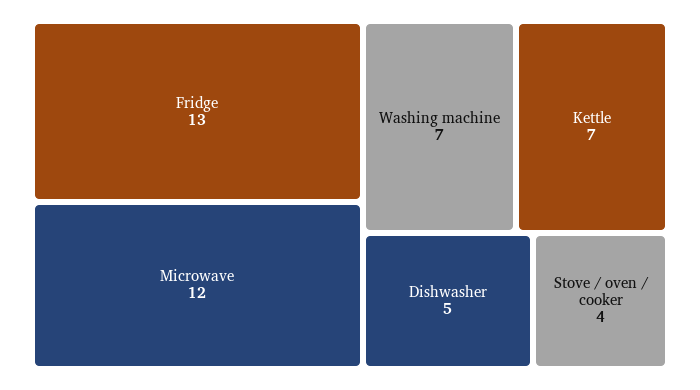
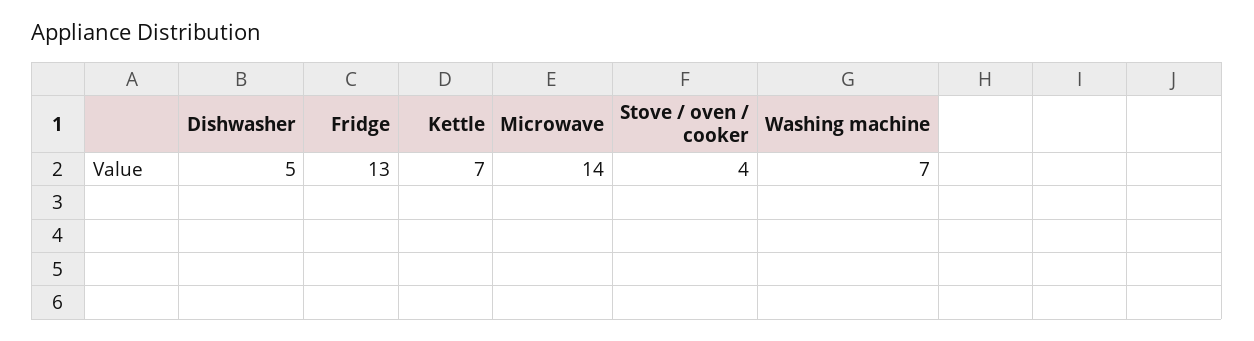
  {
    "Fridge": 13,
-   "Microwave": 12,
+   "Microwave": 14,
    "Washing machine": 7,
    "Kettle": 7,
    "Dishwasher": 5,
    "Stove / oven / cooker": 4
  }

